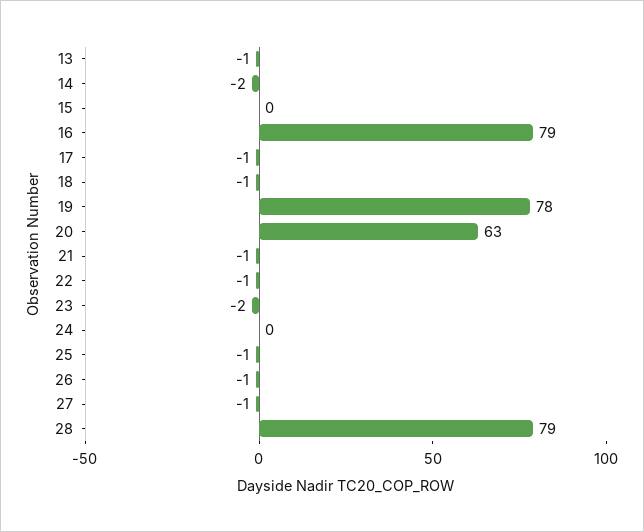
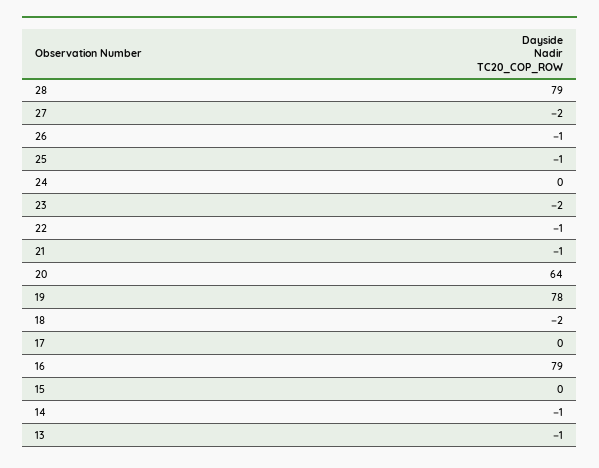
  {
    "13": -1,
-   "14": -2,
+   "14": -1,
    "15": 0,
    "16": 79,
-   "17": -1,
+   "17": 0,
-   "18": -1,
+   "18": -2,
    "19": 78,
-   "20": 63,
+   "20": 64,
    "21": -1,
    "22": -1,
    "23": -2,
    "24": 0,
    "25": -1,
    "26": -1,
-   "27": -1,
+   "27": -2,
    "28": 79
  }

